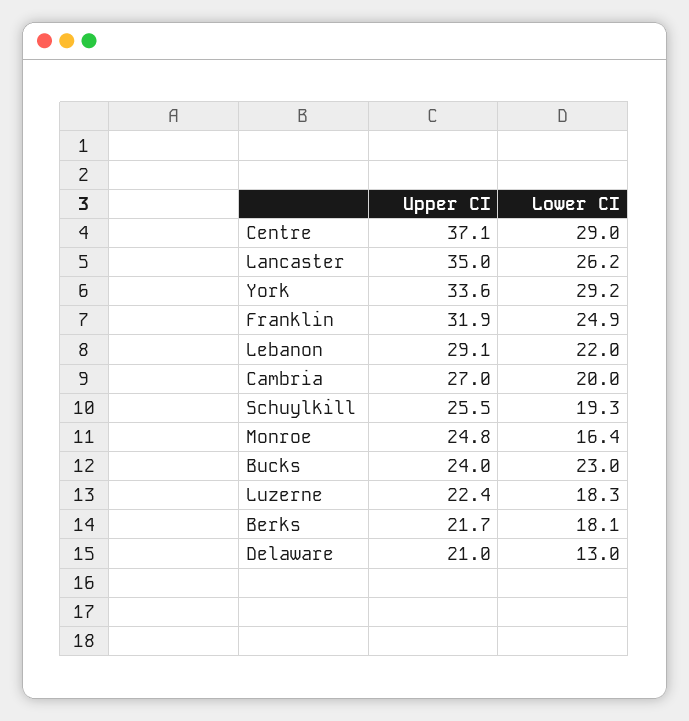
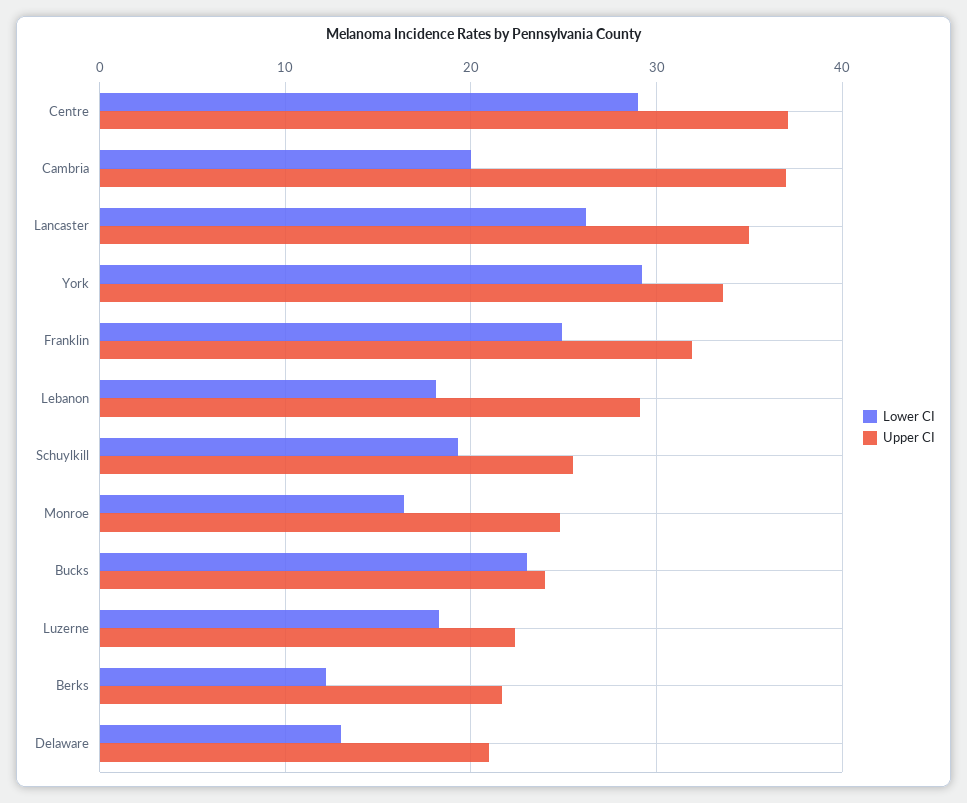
  {
    "Upper CI": {
      "Centre": 37.1,
      "Lancaster": 35,
      "York": 33.6,
      "Franklin": 31.9,
      "Lebanon": 29.1,
-     "Cambria": 27,
+     "Cambria": 37,
      "Schuylkill": 25.5,
      "Monroe": 24.8,
      "Bucks": 24,
      "Luzerne": 22.4,
      "Berks": 21.7,
      "Delaware": 21
    },
    "Lower CI": {
      "Centre": 29,
      "Lancaster": 26.2,
      "York": 29.2,
      "Franklin": 24.9,
-     "Lebanon": 22,
+     "Lebanon": 18,
      "Cambria": 20,
      "Schuylkill": 19.3,
      "Monroe": 16.4,
      "Bucks": 23,
      "Luzerne": 18.3,
-     "Berks": 18.1,
+     "Berks": 12,
      "Delaware": 13
    }
  }

